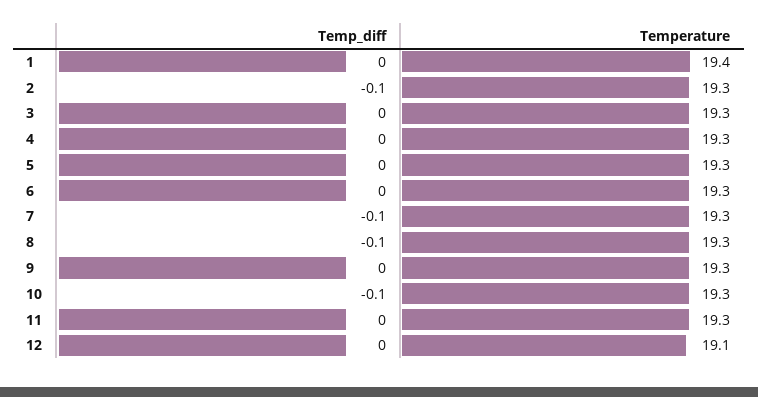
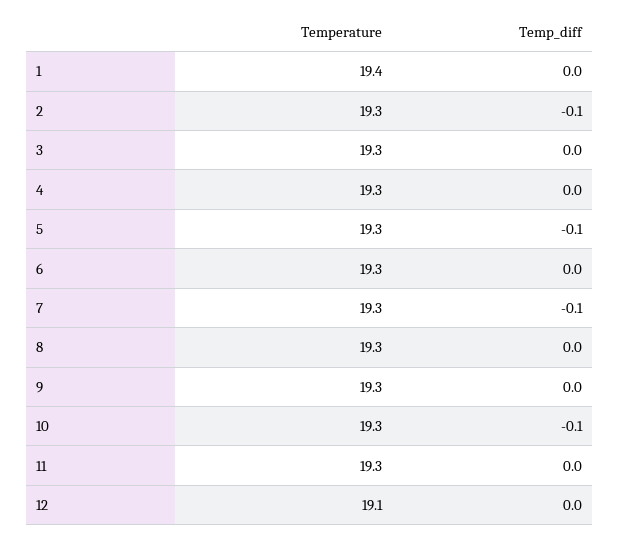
  {
    "Temp_diff": {
      "1": 0,
      "2": -0.1,
      "3": 0,
      "4": 0,
-     "5": 0,
+     "5": -0.1,
      "6": 0,
      "7": -0.1,
-     "8": -0.1,
+     "8": 0,
      "9": 0,
      "10": -0.1,
      "11": 0,
      "12": 0
    },
    "Temperature": {
      "1": 19.4,
      "2": 19.3,
      "3": 19.3,
      "4": 19.3,
      "5": 19.3,
      "6": 19.3,
      "7": 19.3,
      "8": 19.3,
      "9": 19.3,
      "10": 19.3,
      "11": 19.3,
      "12": 19.1
    }
  }

